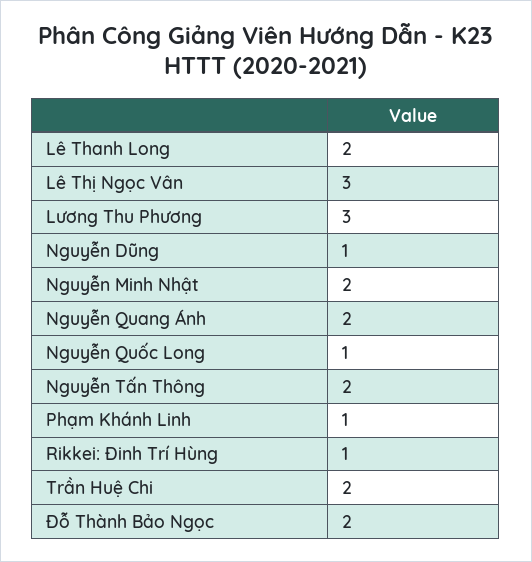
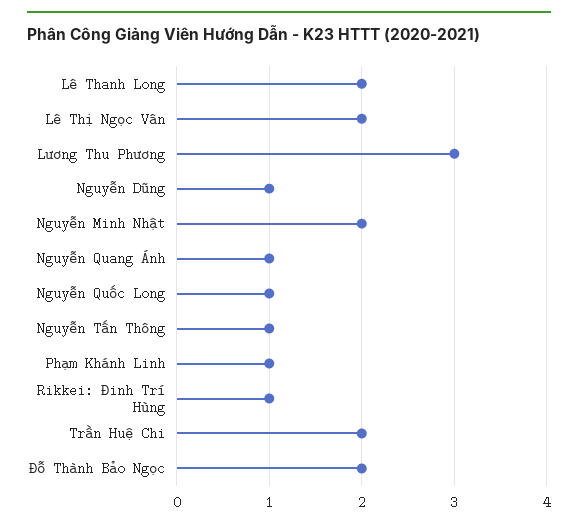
  {
    "Lê Thanh Long": 2,
-   "Lê Thị Ngọc Vân": 3,
+   "Lê Thị Ngọc Vân": 2,
    "Lương Thu Phương": 3,
    "Nguyễn Dũng": 1,
    "Nguyễn Minh Nhật": 2,
-   "Nguyễn Quang Ánh": 2,
+   "Nguyễn Quang Ánh": 1,
    "Nguyễn Quốc Long": 1,
-   "Nguyễn Tấn Thông": 2,
+   "Nguyễn Tấn Thông": 1,
    "Phạm Khánh Linh": 1,
    "Rikkei: Đinh Trí Hùng": 1,
    "Trần Huệ Chi": 2,
    "Đỗ Thành Bảo Ngọc": 2
  }

